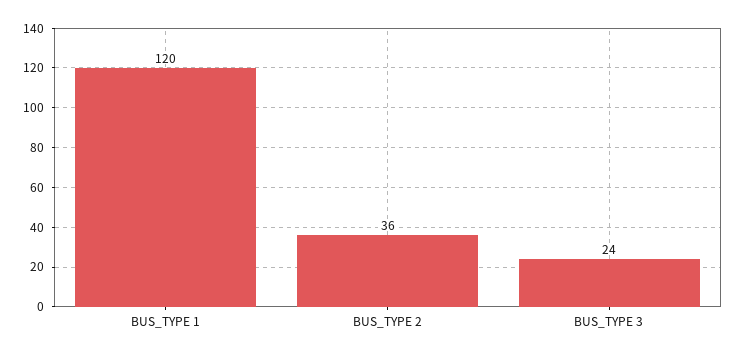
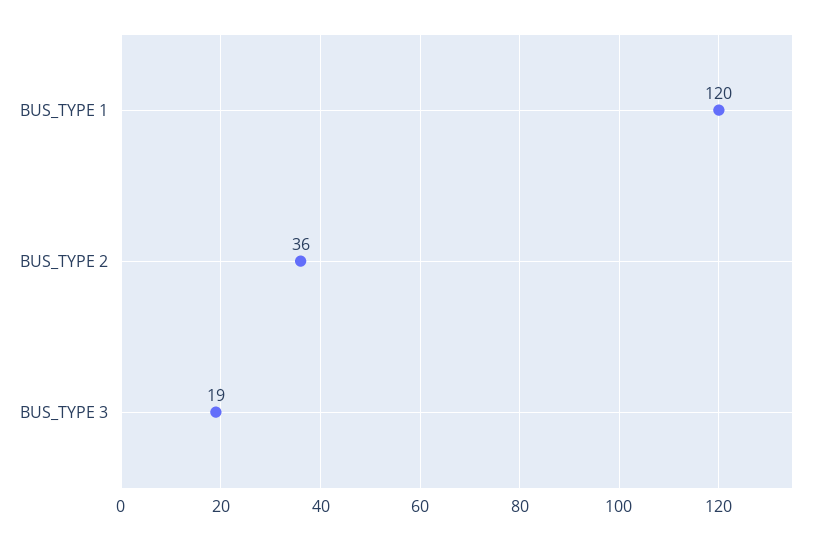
  {
    "BUS_TYPE 1": 120,
    "BUS_TYPE 2": 36,
-   "BUS_TYPE 3": 24
+   "BUS_TYPE 3": 19
  }

